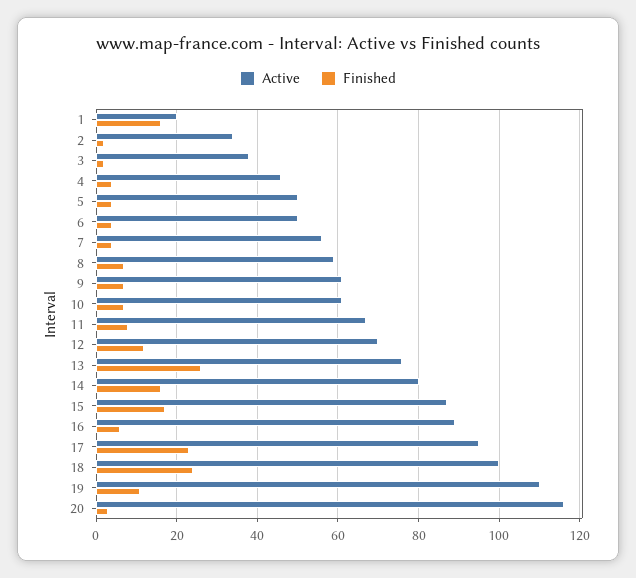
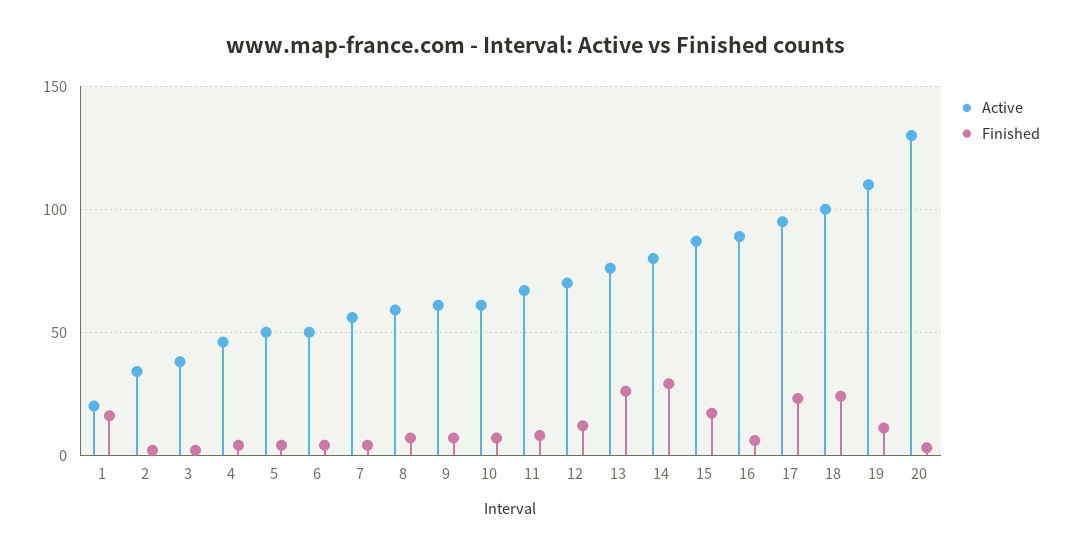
  {
    "Active": {
      "1": 20,
      "2": 35,
      "3": 40,
      "4": 45,
      "5": 50,
      "6": 50,
      "7": 55,
      "8": 60,
      "9": 60,
      "10": 60,
      "11": 65,
      "12": 70,
      "13": 75,
      "14": 80,
      "15": 85,
      "16": 90,
      "17": 95,
      "18": 100,
      "19": 110,
-     "20": 115
+     "20": 130
    },
    "Finished": {
      "1": 15,
      "2": 0,
      "3": 0,
      "4": 5,
      "5": 5,
      "6": 5,
      "7": 5,
      "8": 5,
      "9": 5,
      "10": 5,
      "11": 10,
      "12": 10,
      "13": 25,
-     "14": 15,
+     "14": 30,
      "15": 15,
      "16": 5,
      "17": 25,
      "18": 25,
      "19": 10,
      "20": 5
    }
  }

